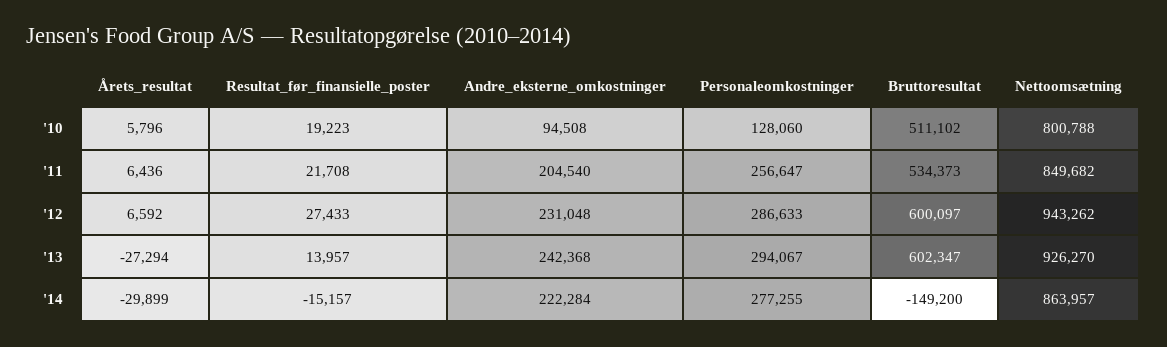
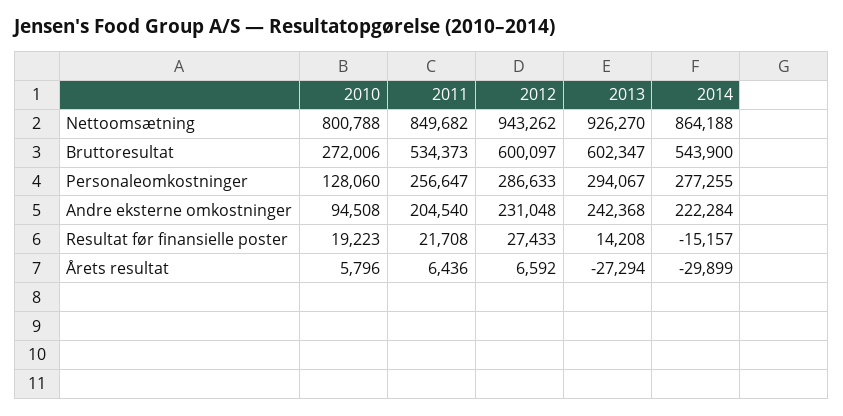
  {
    "Årets_resultat": {
      "'10": 5796,
      "'11": 6436,
      "'12": 6592,
      "'13": -27294,
      "'14": -29899
    },
    "Resultat_før_finansielle_poster": {
      "'10": 19223,
      "'11": 21708,
      "'12": 27433,
-     "'13": 13957,
+     "'13": 14208,
      "'14": -15157
    },
    "Andre_eksterne_omkostninger": {
      "'10": 94508,
      "'11": 204540,
      "'12": 231048,
      "'13": 242368,
      "'14": 222284
    },
    "Personaleomkostninger": {
      "'10": 128060,
      "'11": 256647,
      "'12": 286633,
      "'13": 294067,
      "'14": 277255
    },
    "Bruttoresultat": {
-     "'10": 511102,
+     "'10": 272006,
      "'11": 534373,
      "'12": 600097,
      "'13": 602347,
-     "'14": -149200
+     "'14": 543900
    },
    "Nettoomsætning": {
      "'10": 800788,
      "'11": 849682,
      "'12": 943262,
      "'13": 926270,
-     "'14": 863957
+     "'14": 864188
    }
  }

